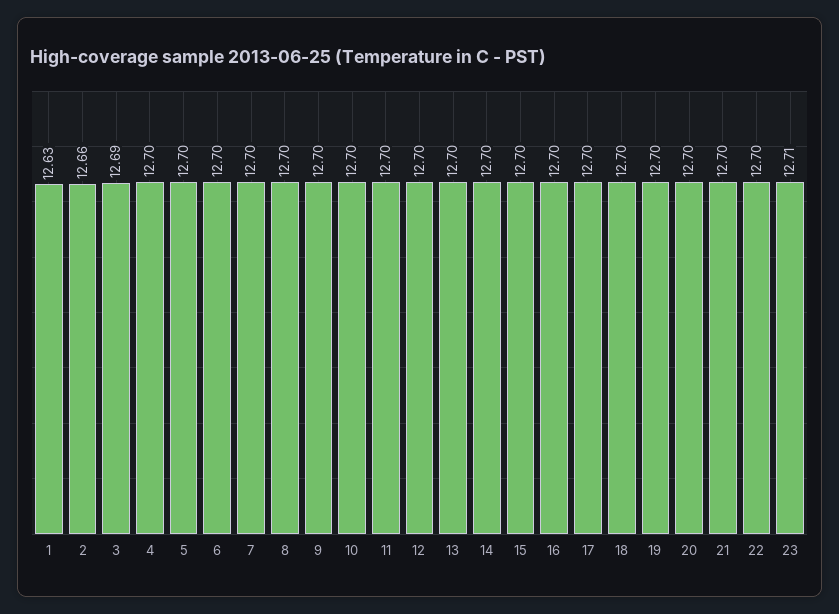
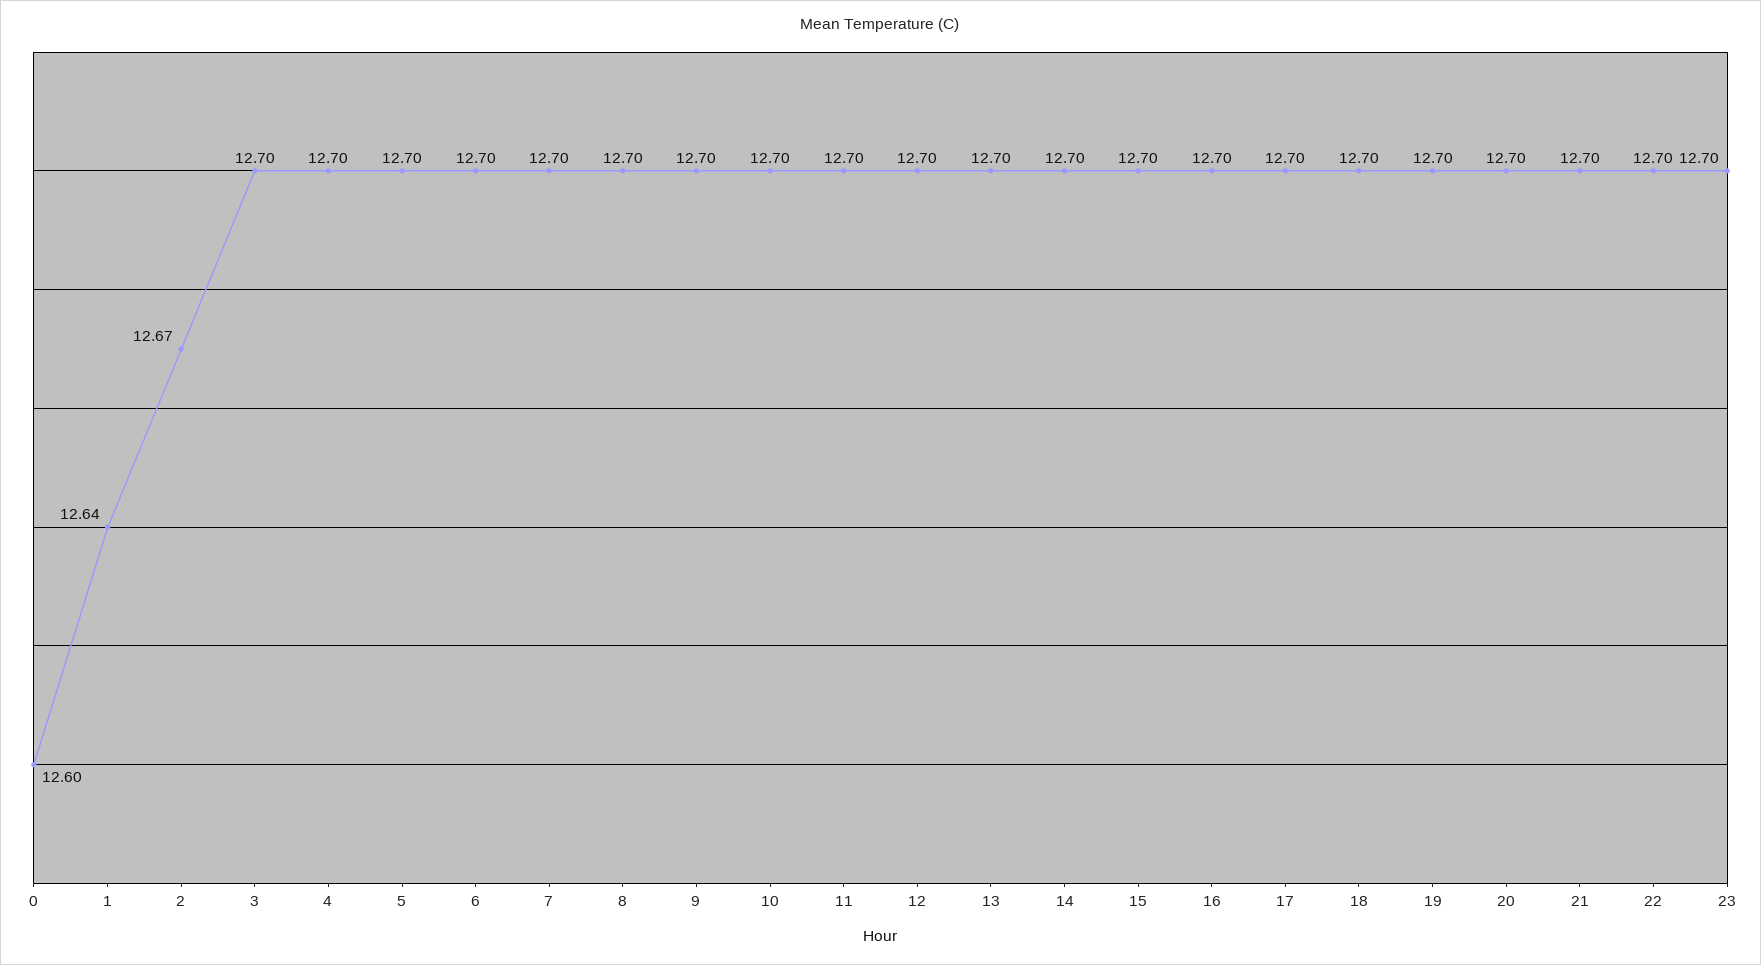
  {
-   "1": 12.63,
+   "1": 12.64,
-   "2": 12.66,
+   "2": 12.67,
-   "3": 12.69,
+   "3": 12.7,
    "4": 12.7,
    "5": 12.7,
    "6": 12.7,
    "7": 12.7,
    "8": 12.7,
    "9": 12.7,
    "10": 12.7,
    "11": 12.7,
    "12": 12.7,
    "13": 12.7,
    "14": 12.7,
    "15": 12.7,
    "16": 12.7,
    "17": 12.7,
    "18": 12.7,
    "19": 12.7,
    "20": 12.7,
    "21": 12.7,
    "22": 12.7,
-   "23": 12.71
+   "23": 12.7,
+   "0": 12.6
  }

